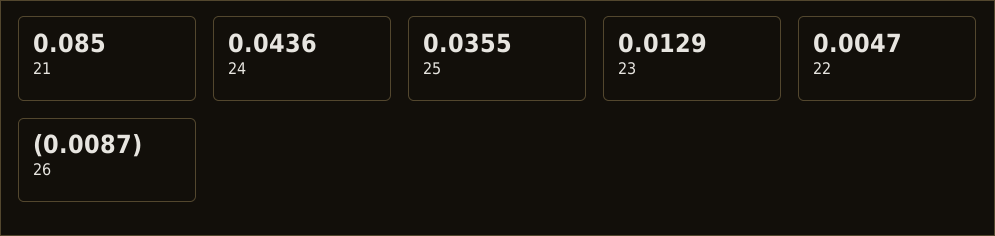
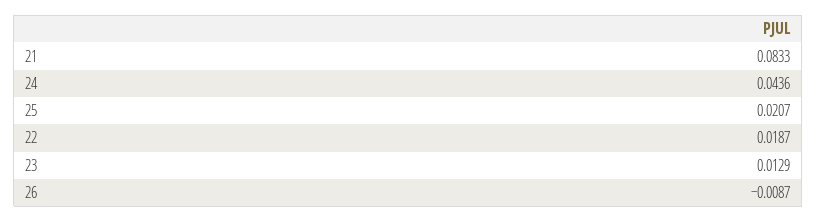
  {
-   "21": 0.085,
+   "21": 0.0833,
    "24": 0.0436,
-   "25": 0.0355,
+   "25": 0.0207,
    "23": 0.0129,
-   "22": 0.0047,
+   "22": 0.0187,
    "26": -0.0087
  }

